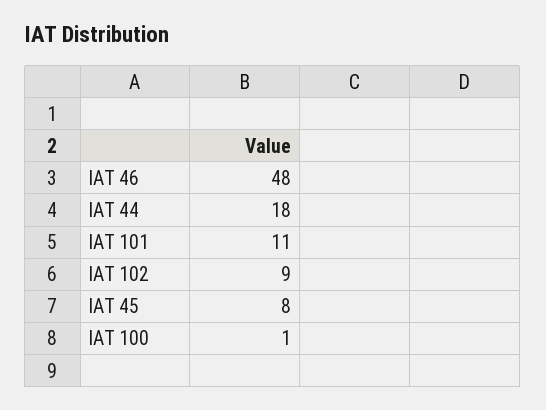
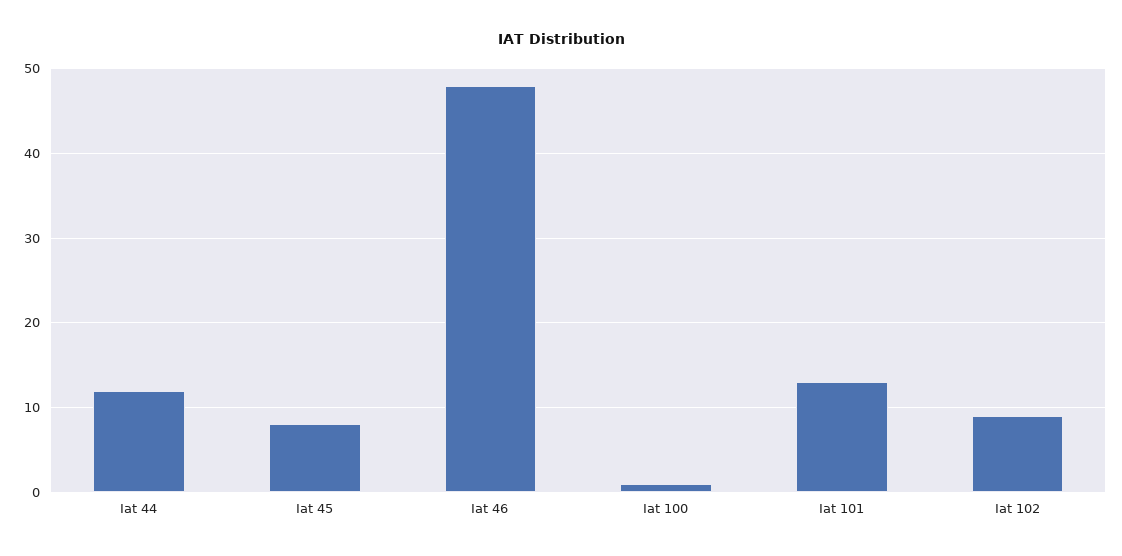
  {
    "IAT 46": 48,
-   "IAT 44": 18,
+   "IAT 44": 12,
-   "IAT 101": 11,
+   "IAT 101": 13,
    "IAT 102": 9,
    "IAT 45": 8,
    "IAT 100": 1
  }

